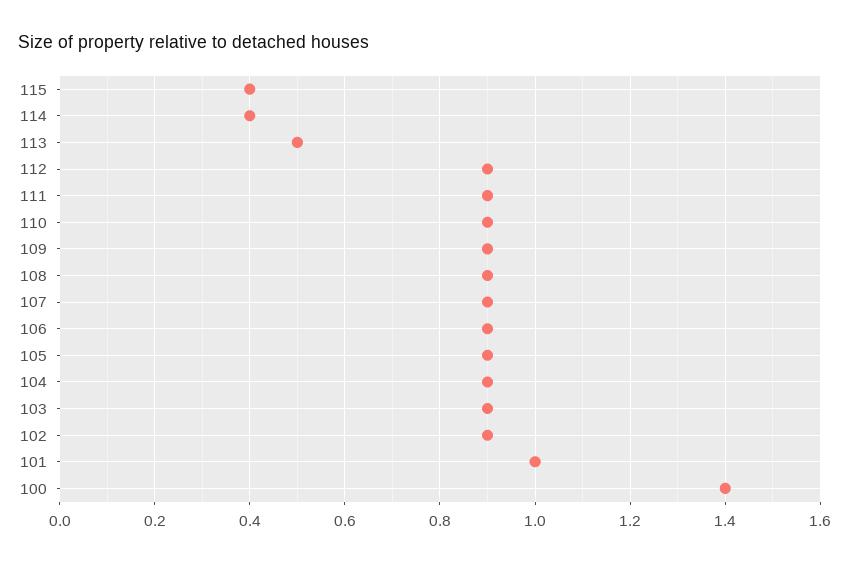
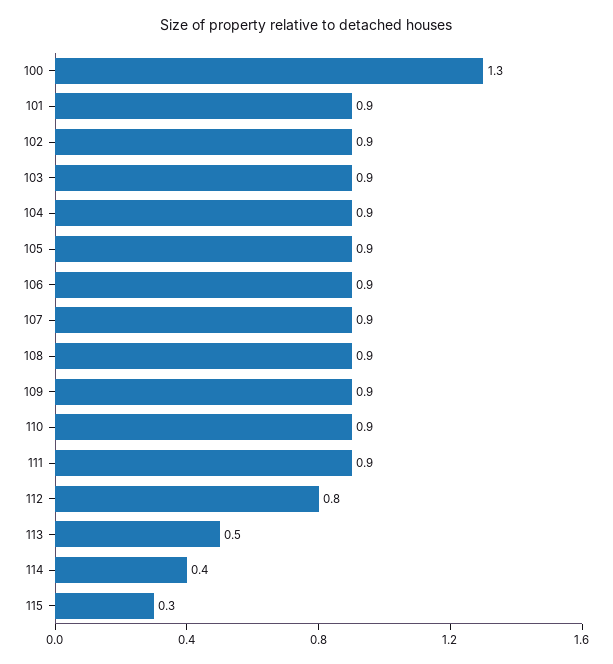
  {
-   "115": 0.4,
+   "115": 0.3,
    "114": 0.4,
    "113": 0.5,
-   "112": 0.9,
+   "112": 0.8,
    "111": 0.9,
    "110": 0.9,
    "109": 0.9,
    "108": 0.9,
    "107": 0.9,
    "106": 0.9,
    "105": 0.9,
    "104": 0.9,
    "103": 0.9,
    "102": 0.9,
-   "101": 1,
+   "101": 0.9,
-   "100": 1.4
+   "100": 1.3
  }

